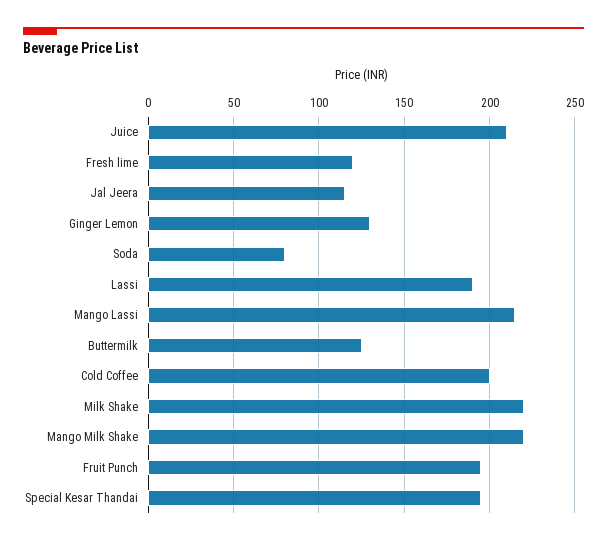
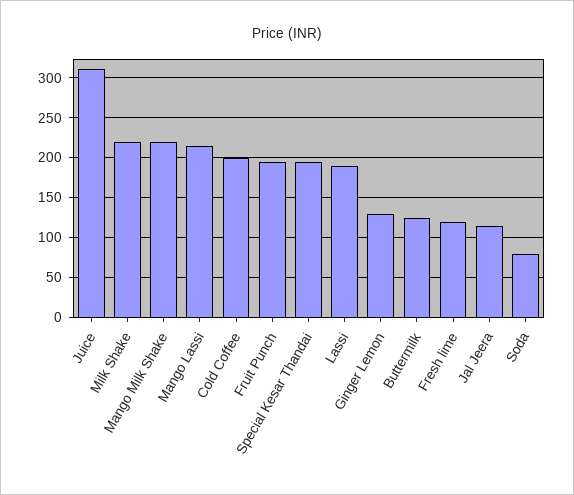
  {
-   "Juice": 210,
+   "Juice": 310,
    "Fresh lime": 120,
    "Jal Jeera": 115,
    "Ginger Lemon": 130,
    "Soda": 80,
    "Lassi": 190,
    "Mango Lassi": 215,
    "Buttermilk": 125,
    "Cold Coffee": 200,
    "Milk Shake": 220,
    "Mango Milk Shake": 220,
    "Fruit Punch": 195,
    "Special Kesar Thandai": 195
  }

